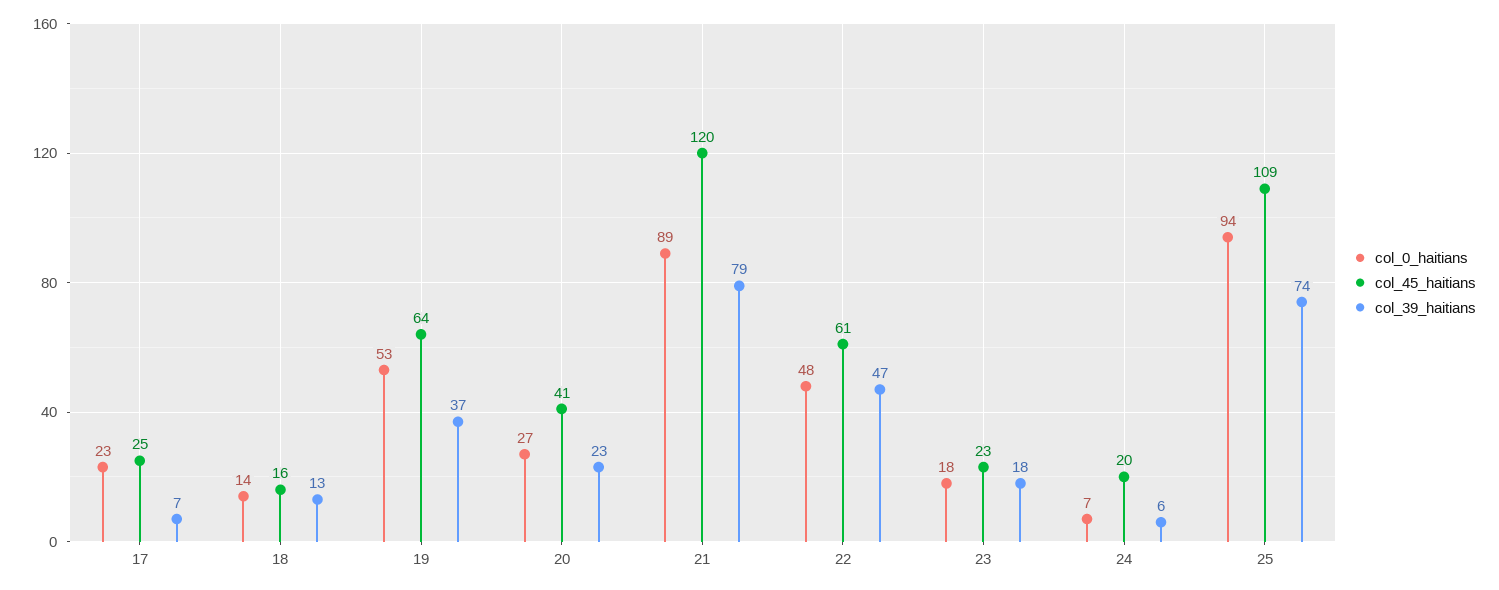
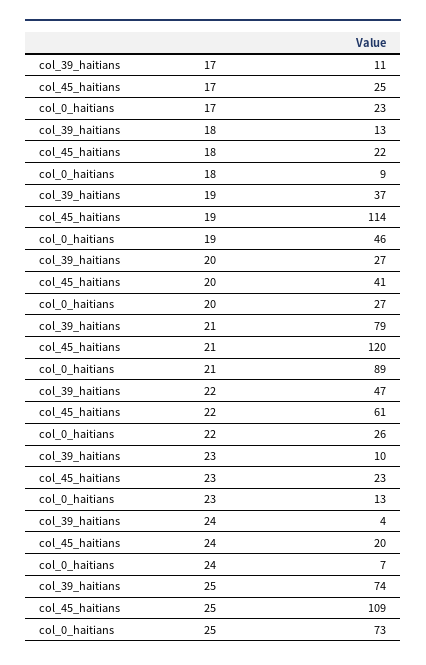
  {
    "col_0_haitians": {
      "17": 23,
-     "18": 14,
+     "18": 9,
-     "19": 53,
+     "19": 46,
      "20": 27,
      "21": 89,
-     "22": 48,
+     "22": 26,
-     "23": 18,
+     "23": 13,
      "24": 7,
-     "25": 94
+     "25": 73
    },
    "col_45_haitians": {
      "17": 25,
-     "18": 16,
+     "18": 22,
-     "19": 64,
+     "19": 114,
      "20": 41,
      "21": 120,
      "22": 61,
      "23": 23,
      "24": 20,
      "25": 109
    },
    "col_39_haitians": {
-     "17": 7,
+     "17": 11,
      "18": 13,
      "19": 37,
-     "20": 23,
+     "20": 27,
      "21": 79,
      "22": 47,
-     "23": 18,
+     "23": 10,
-     "24": 6,
+     "24": 4,
      "25": 74
    }
  }

